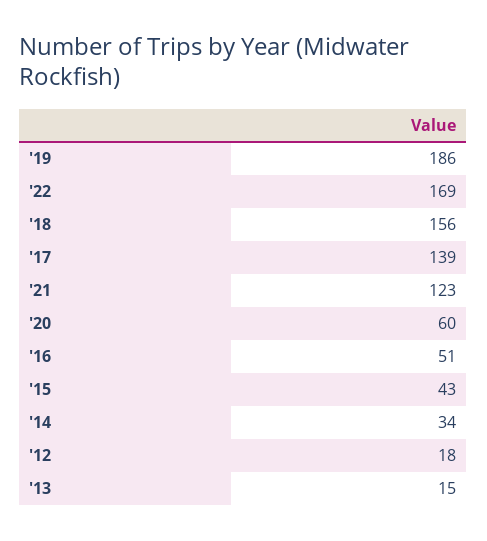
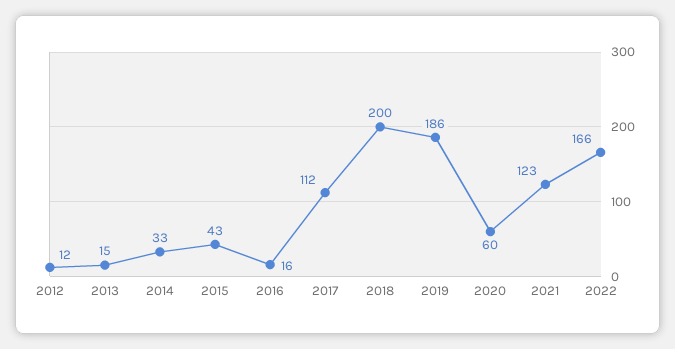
  {
    "'19": 186,
-   "'22": 169,
+   "'22": 166,
-   "'18": 156,
+   "'18": 200,
-   "'17": 139,
+   "'17": 112,
    "'21": 123,
    "'20": 60,
-   "'16": 51,
+   "'16": 16,
    "'15": 43,
-   "'14": 34,
+   "'14": 33,
-   "'12": 18,
+   "'12": 12,
    "'13": 15
  }

